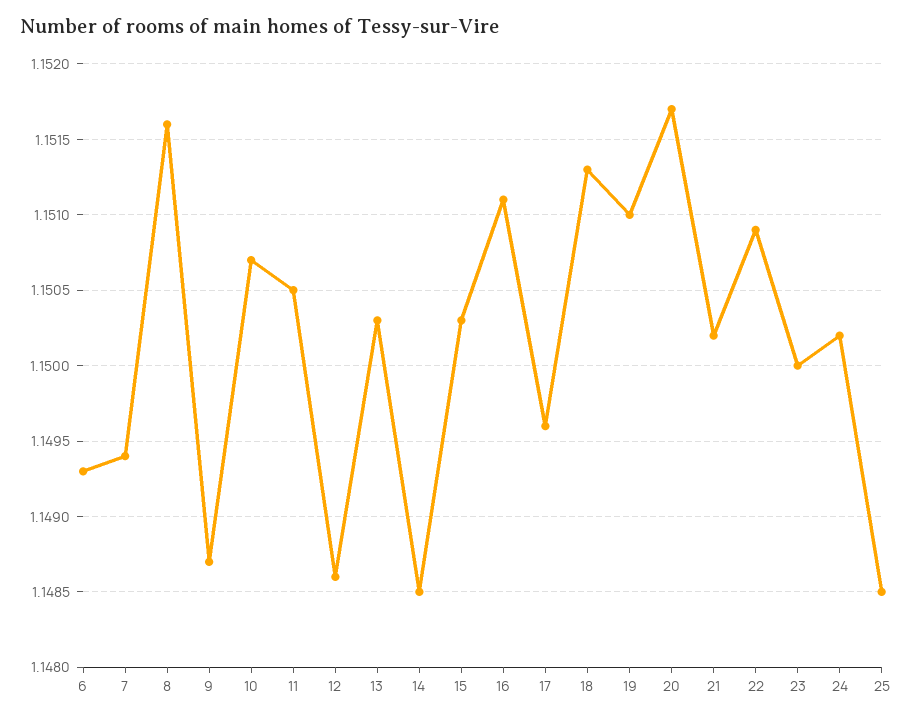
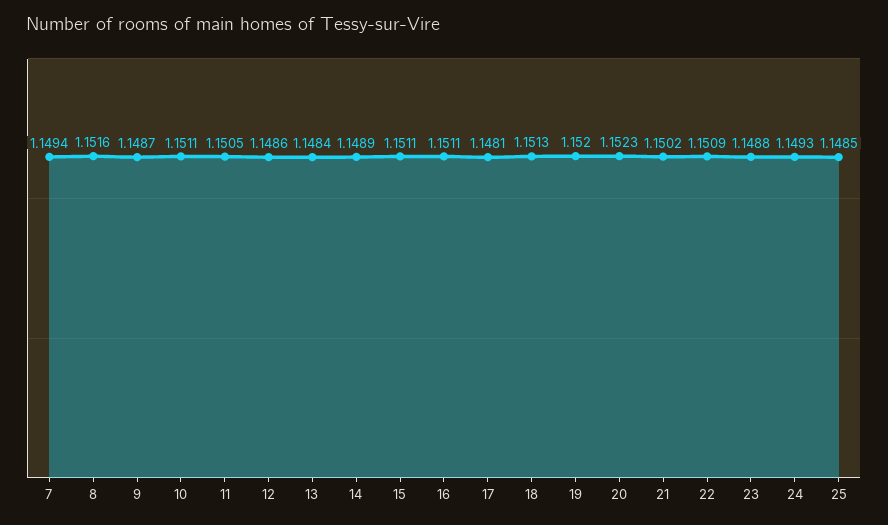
  {
-   "6": 1.1493,
    "7": 1.1494,
    "8": 1.1516,
    "9": 1.1487,
-   "10": 1.1507,
+   "10": 1.1511,
    "11": 1.1505,
    "12": 1.1486,
-   "13": 1.1503,
+   "13": 1.1484,
-   "14": 1.1485,
+   "14": 1.1489,
-   "15": 1.1503,
+   "15": 1.1511,
    "16": 1.1511,
-   "17": 1.1496,
+   "17": 1.1481,
    "18": 1.1513,
-   "19": 1.151,
+   "19": 1.152,
-   "20": 1.1517,
+   "20": 1.1523,
    "21": 1.1502,
    "22": 1.1509,
-   "23": 1.15,
+   "23": 1.1488,
-   "24": 1.1502,
+   "24": 1.1493,
    "25": 1.1485
  }

